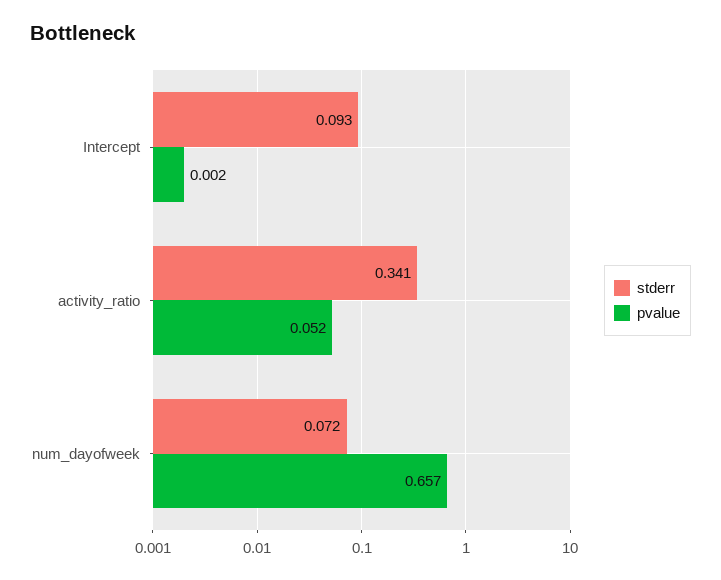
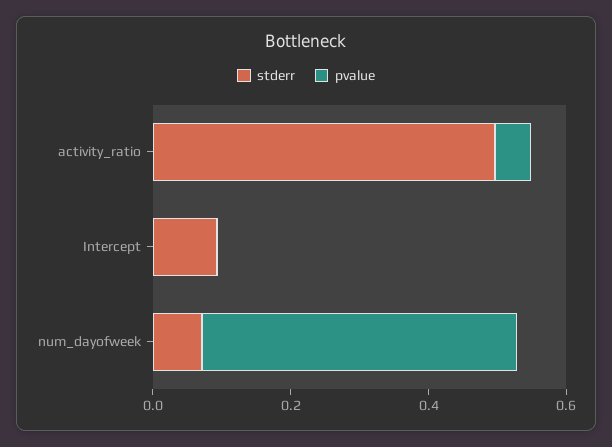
  {
    "stderr": {
      "Intercept": 0.093,
-     "activity_ratio": 0.341,
+     "activity_ratio": 0.5,
      "num_dayofweek": 0.072
    },
    "pvalue": {
      "Intercept": 0.002,
      "activity_ratio": 0.052,
-     "num_dayofweek": 0.657
+     "num_dayofweek": 0.45
    }
  }

